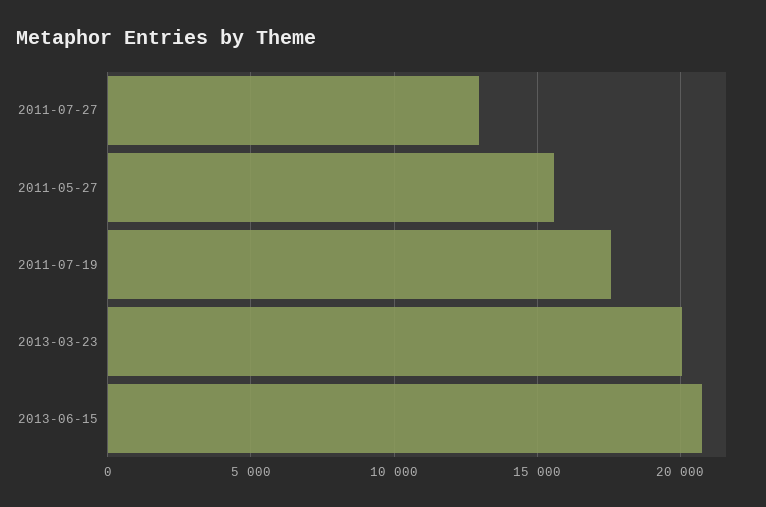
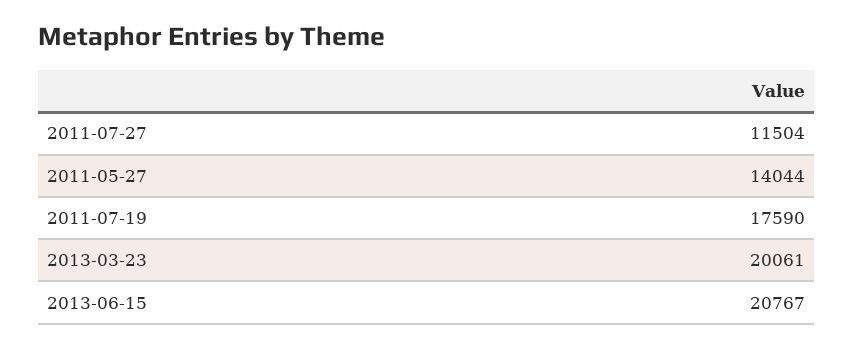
  {
-   "2011-07-27": 13000,
+   "2011-07-27": 11504,
-   "2011-05-27": 15500,
+   "2011-05-27": 14044,
    "2011-07-19": 17590,
    "2013-03-23": 20061,
    "2013-06-15": 20767
  }

